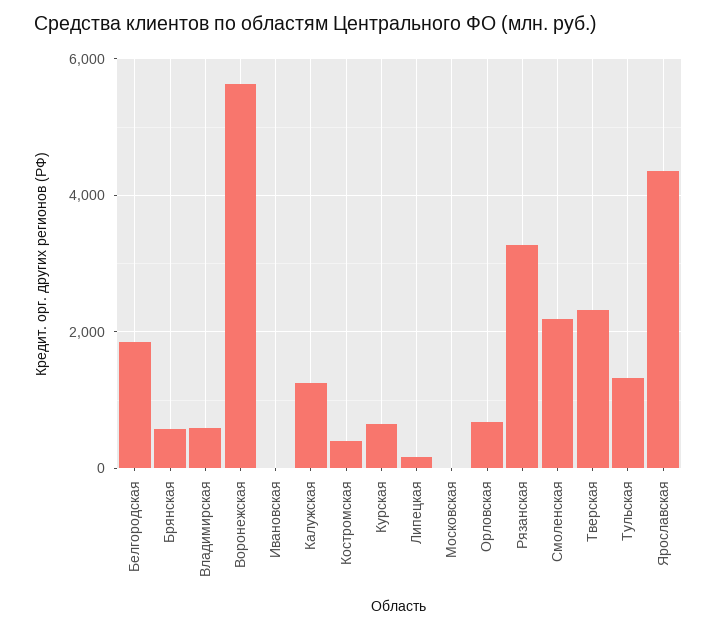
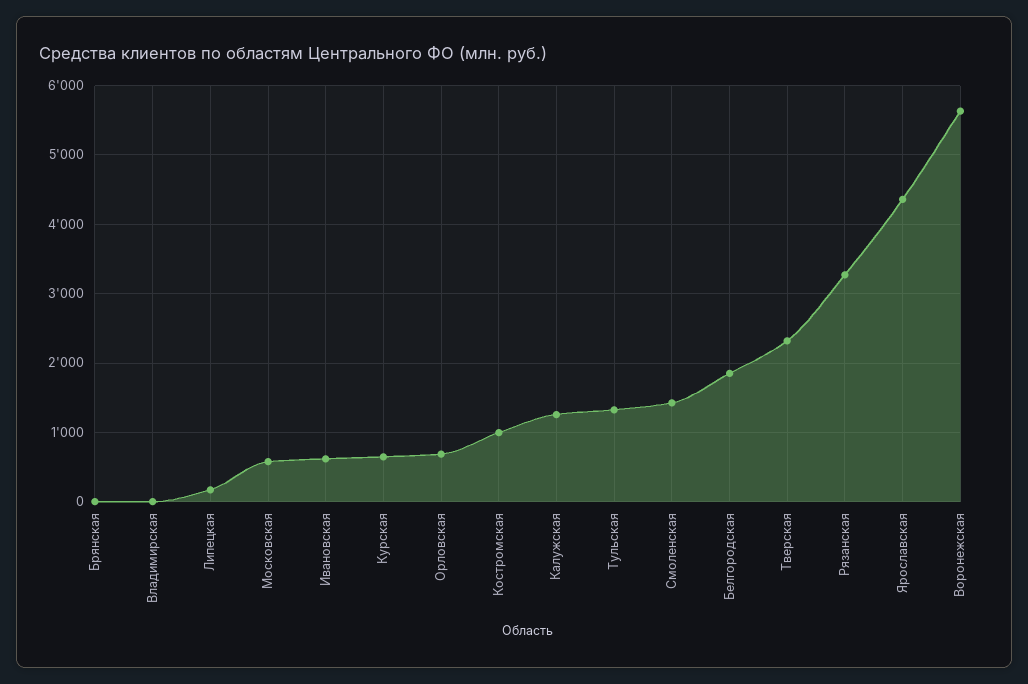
  {
    "Белгородская": 1900,
-   "Брянская": 600,
+   "Брянская": 0,
-   "Владимирская": 600,
+   "Владимирская": 0,
    "Воронежская": 5600,
-   "Ивановская": 0,
+   "Ивановская": 600,
    "Калужская": 1300,
-   "Костромская": 400,
+   "Костромская": 1000,
    "Курская": 600,
    "Липецкая": 200,
-   "Московская": 0,
+   "Московская": 600,
    "Орловская": 700,
    "Рязанская": 3300,
-   "Смоленская": 2200,
+   "Смоленская": 1400,
    "Тверская": 2300,
    "Тульская": 1300,
    "Ярославская": 4400
  }

